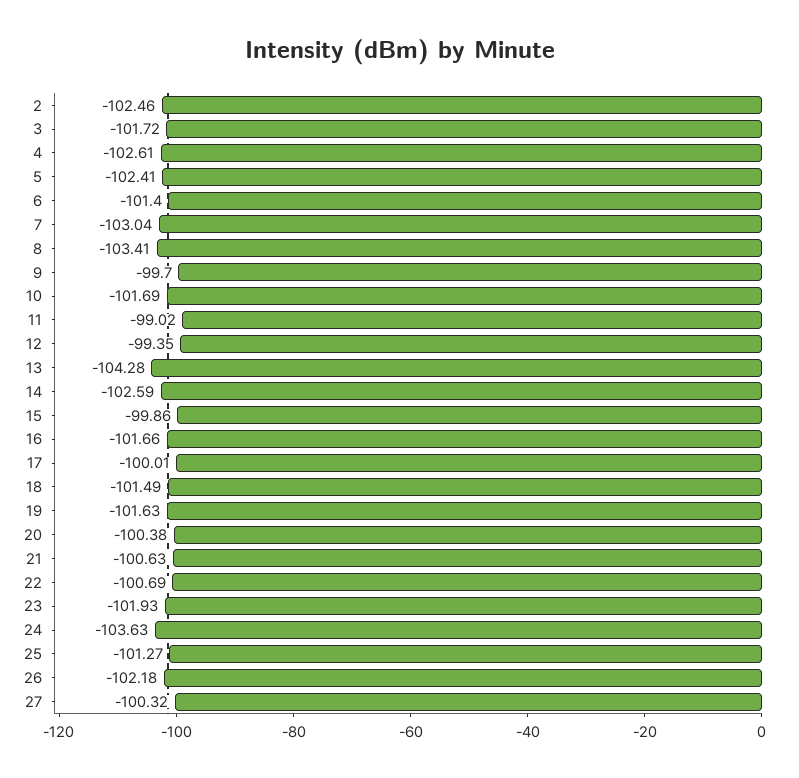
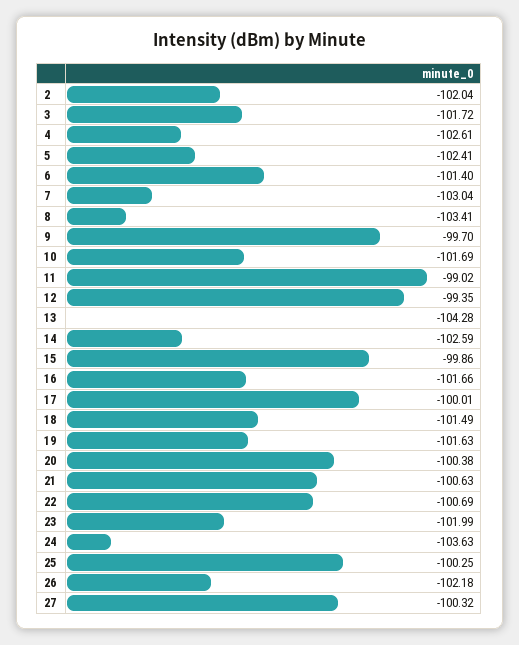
  {
-   "2": -102.46,
+   "2": -102.04,
    "3": -101.72,
    "4": -102.61,
    "5": -102.41,
    "6": -101.4,
    "7": -103.04,
    "8": -103.41,
    "9": -99.7,
    "10": -101.69,
    "11": -99.02,
    "12": -99.35,
    "13": -104.28,
    "14": -102.59,
    "15": -99.86,
    "16": -101.66,
    "17": -100.01,
    "18": -101.49,
    "19": -101.63,
    "20": -100.38,
    "21": -100.63,
    "22": -100.69,
-   "23": -101.93,
+   "23": -101.99,
    "24": -103.63,
-   "25": -101.27,
+   "25": -100.25,
    "26": -102.18,
    "27": -100.32
  }

